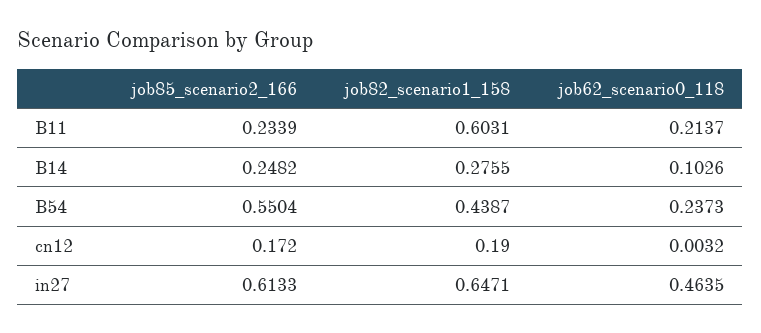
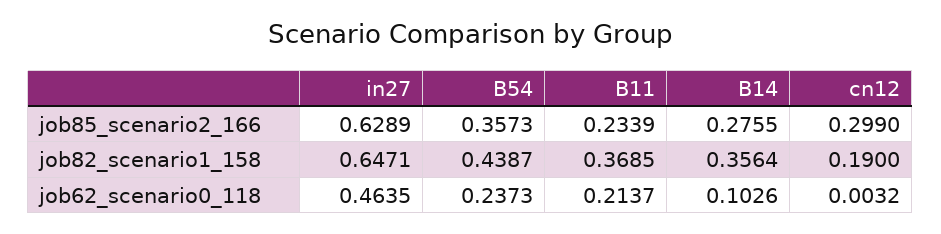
  {
    "job85_scenario2_166": {
      "B11": 0.2339,
-     "B14": 0.2482,
+     "B14": 0.2755,
-     "B54": 0.5504,
+     "B54": 0.3573,
-     "cn12": 0.172,
+     "cn12": 0.299,
-     "in27": 0.6133
+     "in27": 0.6289
    },
    "job82_scenario1_158": {
-     "B11": 0.6031,
+     "B11": 0.3685,
-     "B14": 0.2755,
+     "B14": 0.3564,
      "B54": 0.4387,
      "cn12": 0.19,
      "in27": 0.6471
    },
    "job62_scenario0_118": {
      "B11": 0.2137,
      "B14": 0.1026,
      "B54": 0.2373,
      "cn12": 0.0032,
      "in27": 0.4635
    }
  }

